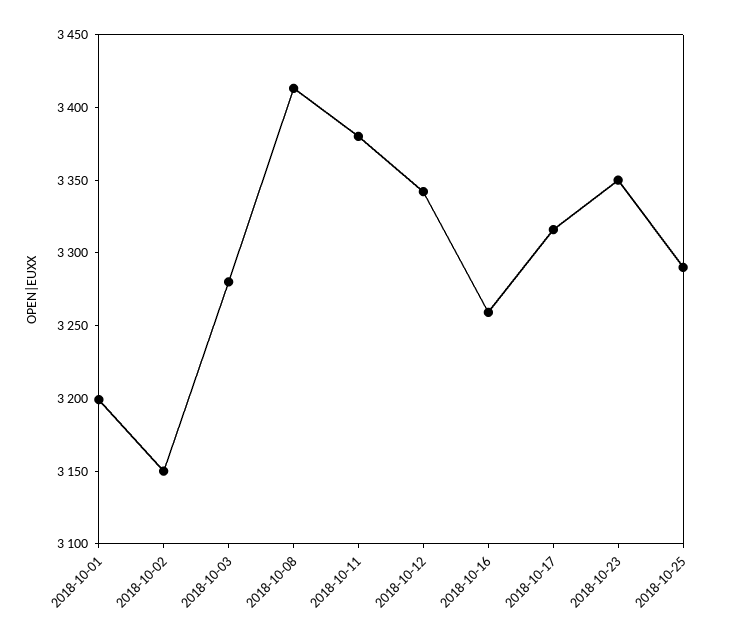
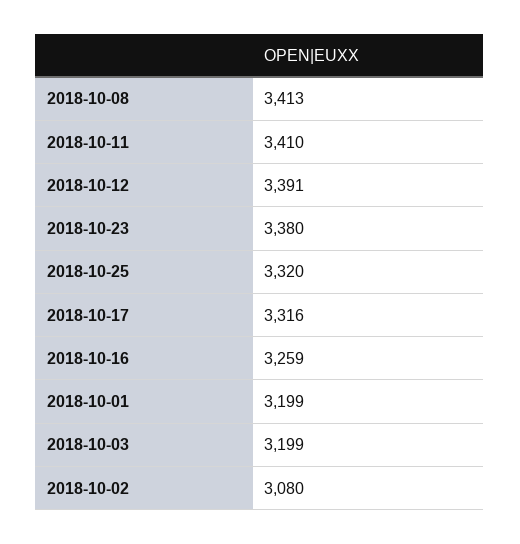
  {
    "2018-10-01": 3199,
-   "2018-10-02": 3150,
+   "2018-10-02": 3080,
-   "2018-10-03": 3280,
+   "2018-10-03": 3199,
    "2018-10-08": 3413,
-   "2018-10-11": 3380,
+   "2018-10-11": 3410,
-   "2018-10-12": 3340,
+   "2018-10-12": 3391,
    "2018-10-16": 3259,
    "2018-10-17": 3316,
-   "2018-10-23": 3350,
+   "2018-10-23": 3380,
-   "2018-10-25": 3290
+   "2018-10-25": 3320
  }

